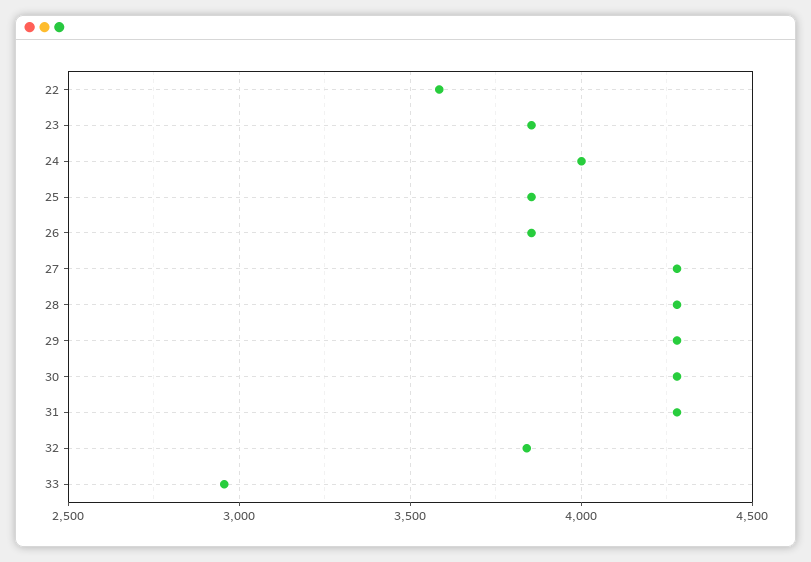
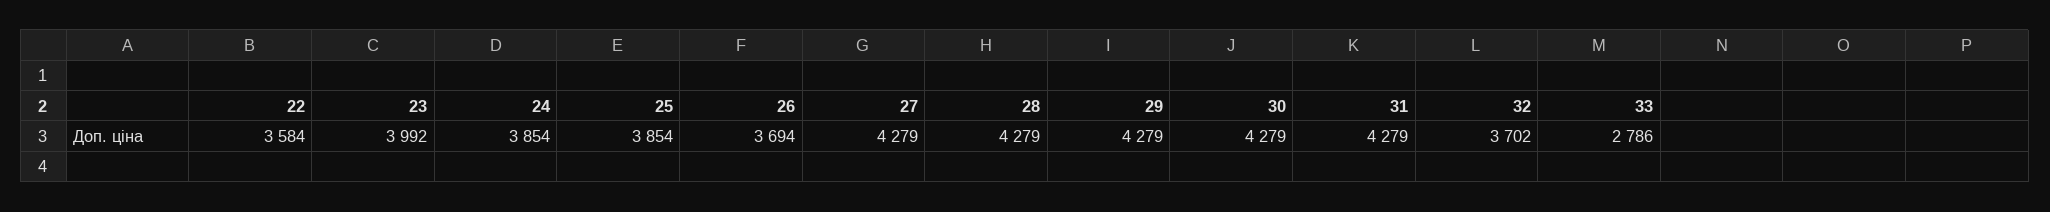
  {
    "22": 3584,
-   "23": 3850,
+   "23": 3992,
-   "24": 4000,
+   "24": 3854,
    "25": 3854,
-   "26": 3850,
+   "26": 3694,
    "27": 4279,
    "28": 4279,
    "29": 4279,
    "30": 4279,
    "31": 4279,
-   "32": 3850,
+   "32": 3702,
-   "33": 2950
+   "33": 2786
  }

